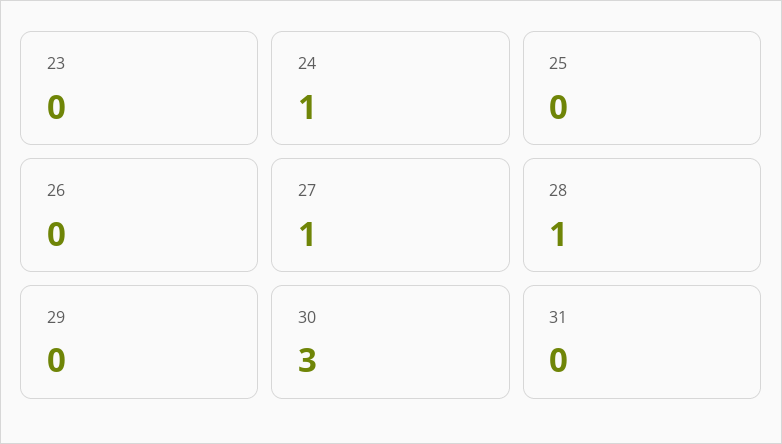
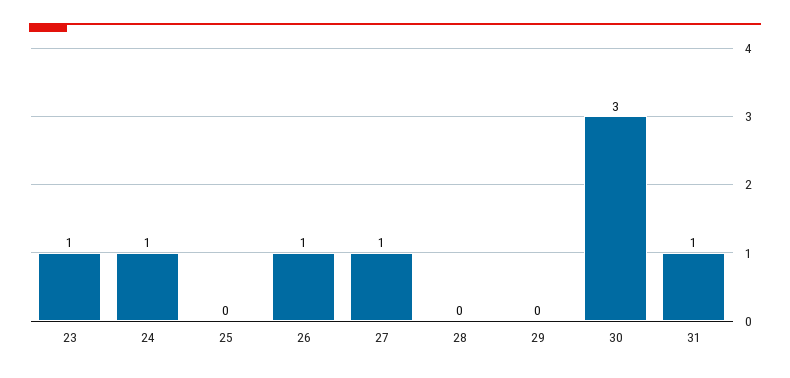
  {
-   "23": 0,
+   "23": 1,
    "24": 1,
    "25": 0,
-   "26": 0,
+   "26": 1,
    "27": 1,
-   "28": 1,
+   "28": 0,
    "29": 0,
    "30": 3,
-   "31": 0
+   "31": 1
  }

